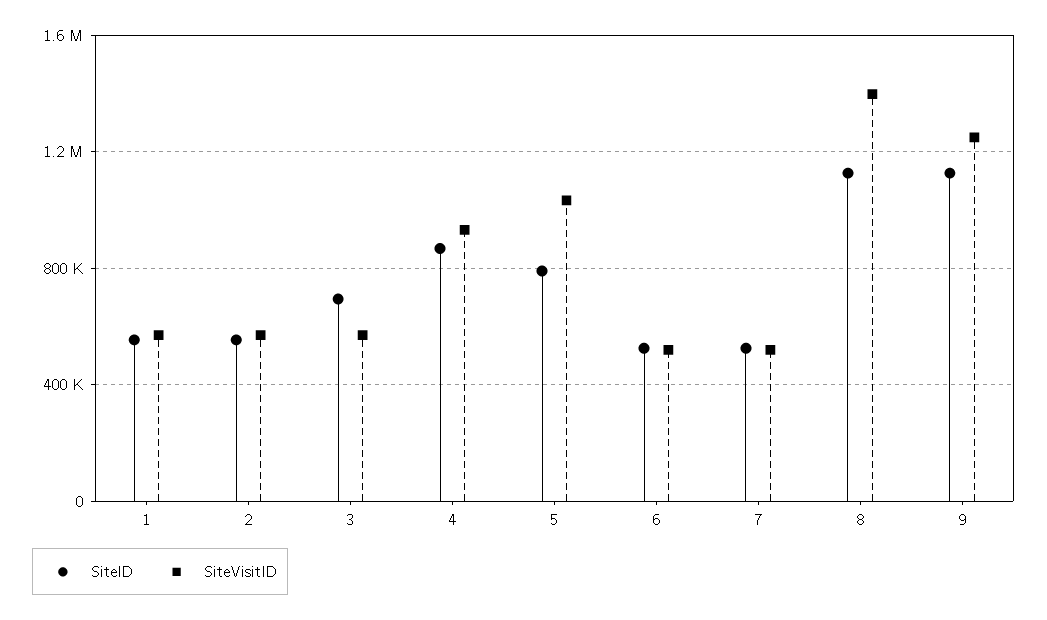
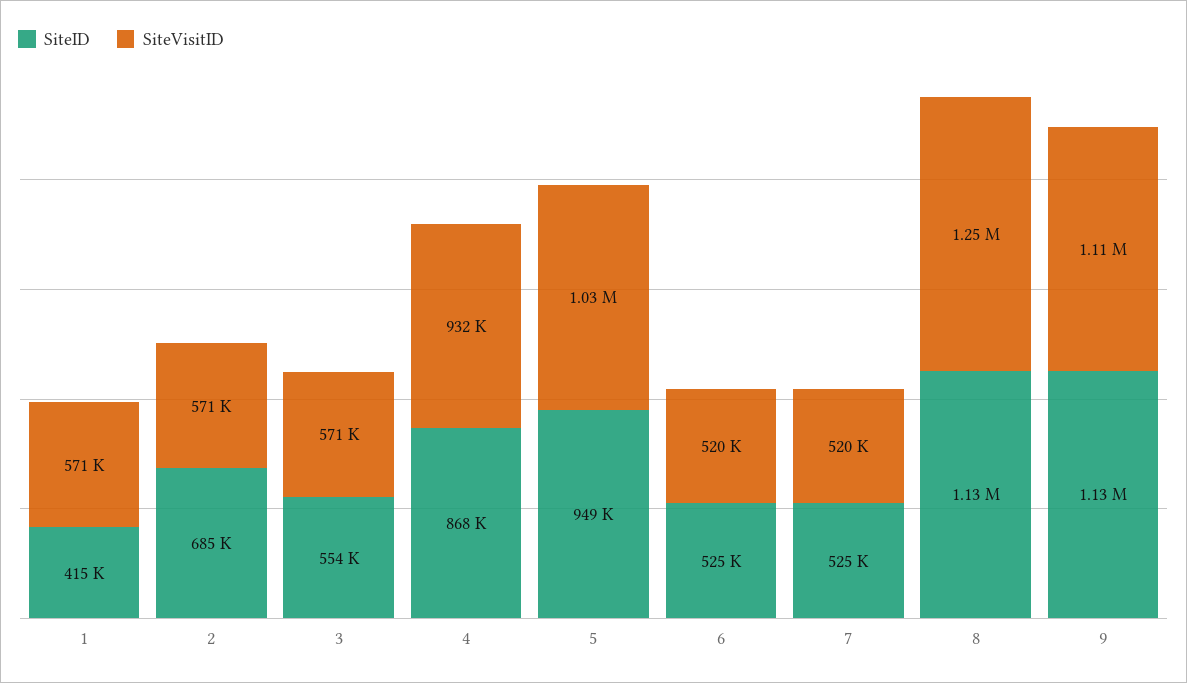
  {
    "SiteID": {
-     "1": 550000,
+     "1": 415000,
-     "2": 550000,
+     "2": 685000,
-     "3": 700000,
+     "3": 554000,
      "4": 868000,
-     "5": 800000,
+     "5": 949000,
      "6": 525000,
      "7": 525000,
      "8": 1130000,
      "9": 1130000
    },
    "SiteVisitID": {
      "1": 571000,
      "2": 571000,
      "3": 571000,
      "4": 932000,
      "5": 1030000,
      "6": 520000,
      "7": 520000,
-     "8": 1400000,
+     "8": 1250000,
-     "9": 1250000
+     "9": 1110000
    }
  }

